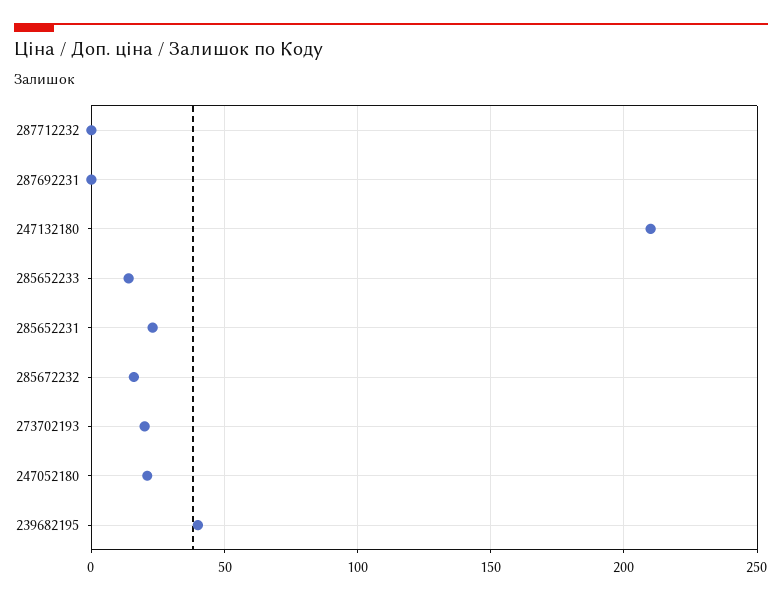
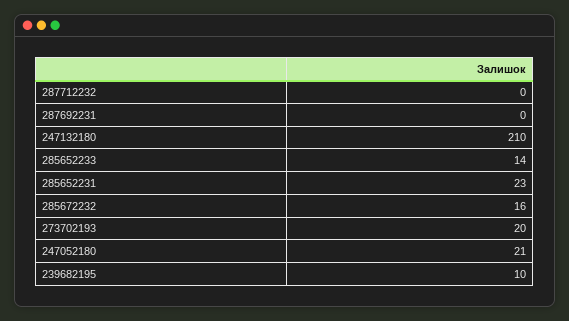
  {
    "287712232": 0,
    "287692231": 0,
    "247132180": 210,
    "285652233": 14,
    "285652231": 23,
    "285672232": 16,
    "273702193": 20,
    "247052180": 21,
-   "239682195": 40
+   "239682195": 10
  }

